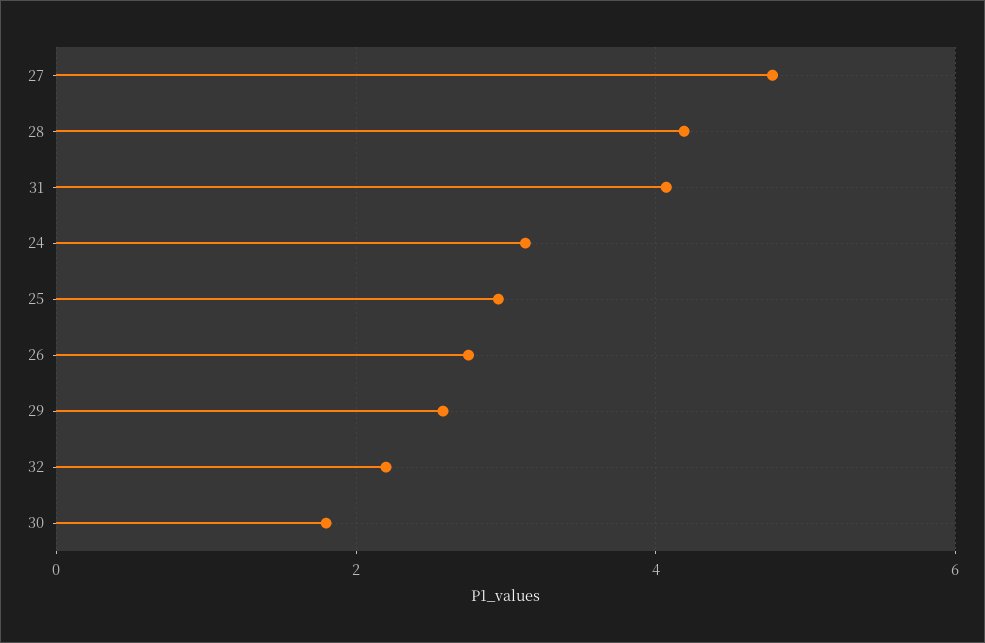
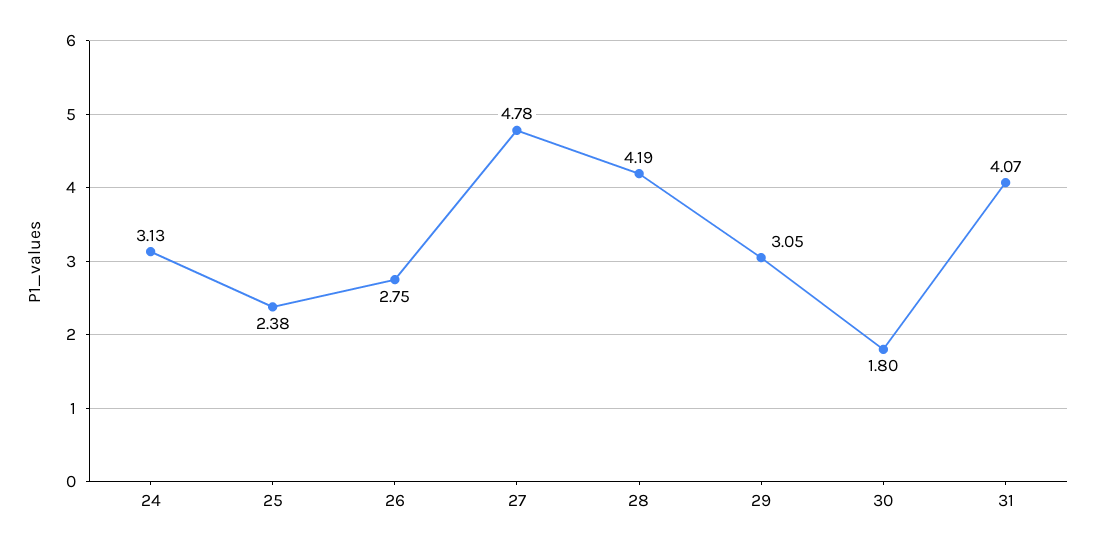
  {
    "27": 4.78,
    "28": 4.19,
    "31": 4.07,
    "24": 3.13,
-   "25": 3,
+   "25": 2.38,
    "26": 2.75,
-   "29": 2.6,
+   "29": 3.05,
-   "32": 2.2,
    "30": 1.8
  }

